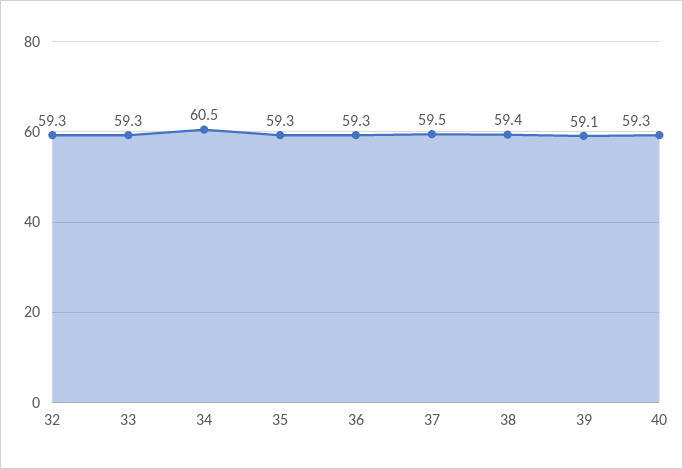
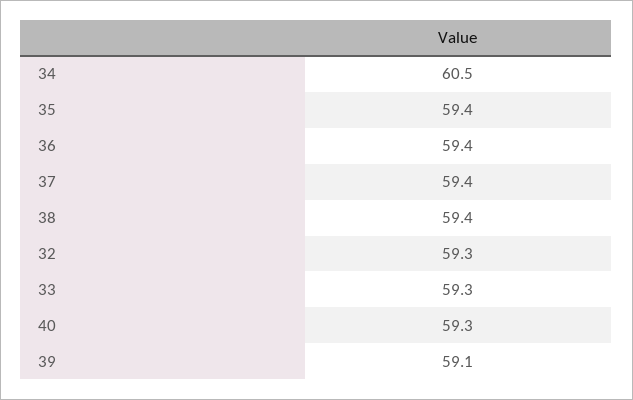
  {
    "32": 59.3,
    "33": 59.3,
    "34": 60.5,
-   "35": 59.3,
+   "35": 59.4,
-   "36": 59.3,
+   "36": 59.4,
-   "37": 59.5,
+   "37": 59.4,
    "38": 59.4,
    "39": 59.1,
    "40": 59.3
  }

